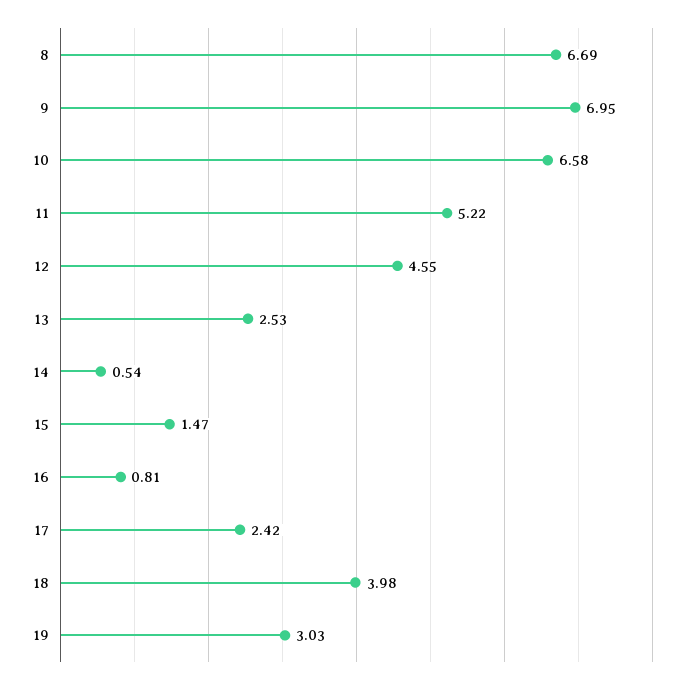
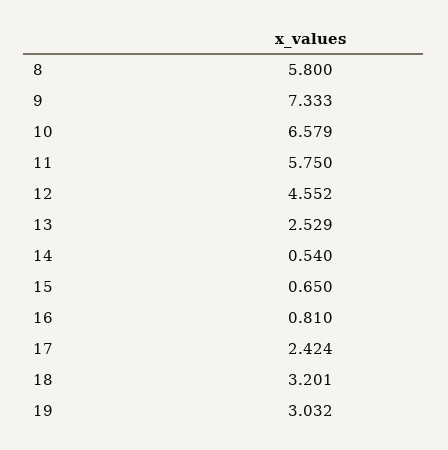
  {
-   "8": 6.69,
+   "8": 5.8,
-   "9": 6.95,
+   "9": 7.333,
    "10": 6.579,
-   "11": 5.22,
+   "11": 5.75,
    "12": 4.552,
    "13": 2.529,
    "14": 0.54,
-   "15": 1.47,
+   "15": 0.65,
    "16": 0.81,
    "17": 2.424,
-   "18": 3.98,
+   "18": 3.201,
    "19": 3.032
  }

